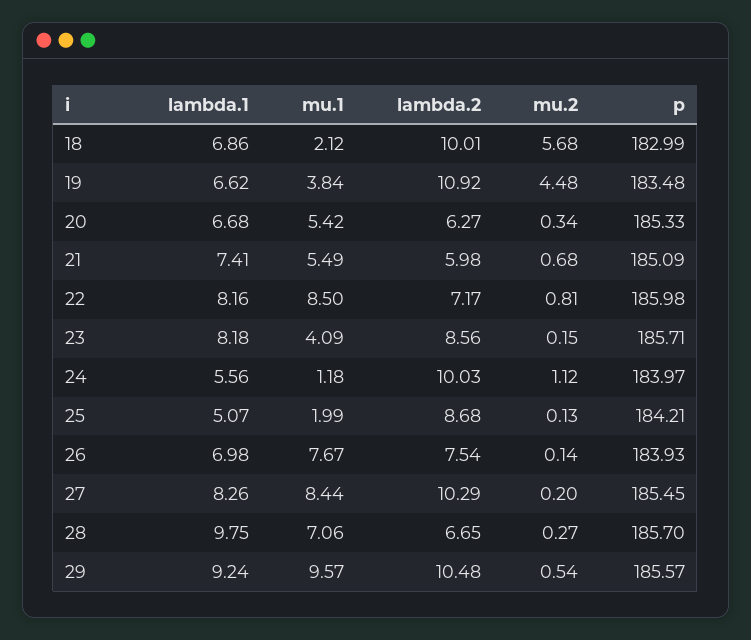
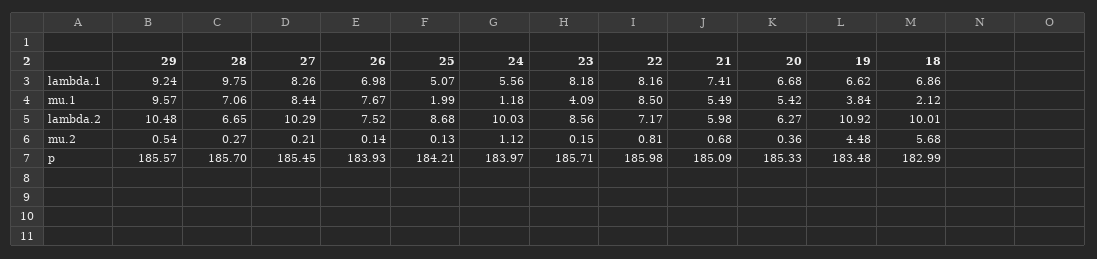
  {
    "lambda.1": {
      "18": 6.86,
      "19": 6.62,
      "20": 6.68,
      "21": 7.41,
      "22": 8.16,
      "23": 8.18,
      "24": 5.56,
      "25": 5.07,
      "26": 6.98,
      "27": 8.26,
      "28": 9.75,
      "29": 9.24
    },
    "mu.1": {
      "18": 2.12,
      "19": 3.84,
      "20": 5.42,
      "21": 5.49,
      "22": 8.5,
      "23": 4.09,
      "24": 1.18,
      "25": 1.99,
      "26": 7.67,
      "27": 8.44,
      "28": 7.06,
      "29": 9.57
    },
    "lambda.2": {
      "18": 10.01,
      "19": 10.92,
      "20": 6.27,
      "21": 5.98,
      "22": 7.17,
      "23": 8.56,
      "24": 10.03,
      "25": 8.68,
-     "26": 7.54,
+     "26": 7.52,
      "27": 10.29,
      "28": 6.65,
      "29": 10.48
    },
    "mu.2": {
      "18": 5.68,
      "19": 4.48,
-     "20": 0.34,
+     "20": 0.36,
      "21": 0.68,
      "22": 0.81,
      "23": 0.15,
      "24": 1.12,
      "25": 0.13,
      "26": 0.14,
-     "27": 0.2,
+     "27": 0.21,
      "28": 0.27,
      "29": 0.54
    },
    "p": {
      "18": 182.99,
      "19": 183.48,
      "20": 185.33,
      "21": 185.09,
      "22": 185.98,
      "23": 185.71,
      "24": 183.97,
      "25": 184.21,
      "26": 183.93,
      "27": 185.45,
      "28": 185.7,
      "29": 185.57
    }
  }

